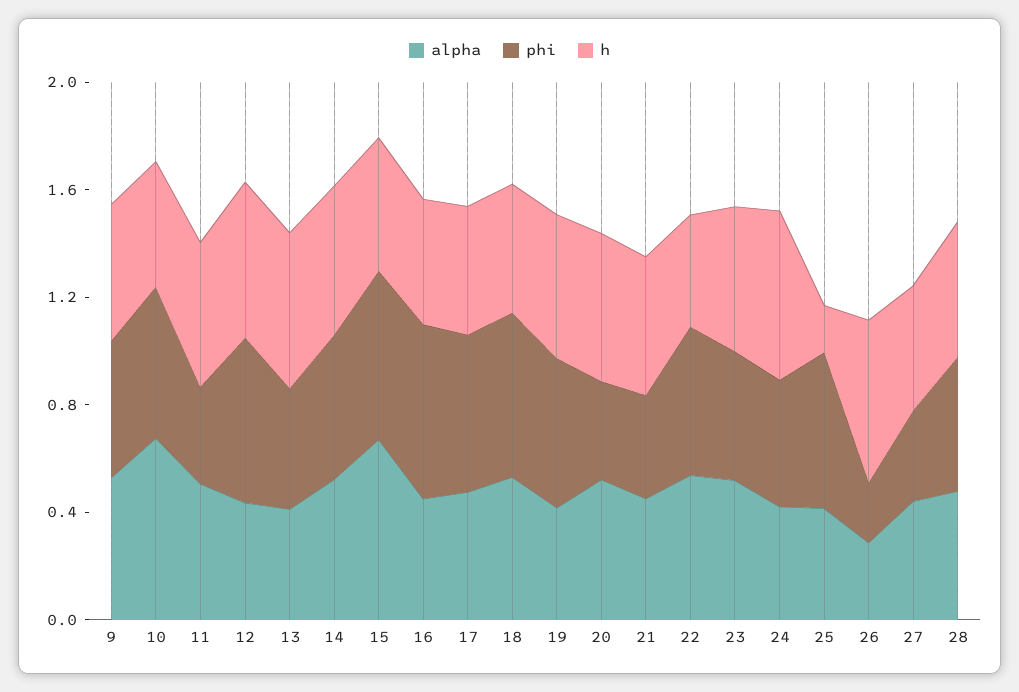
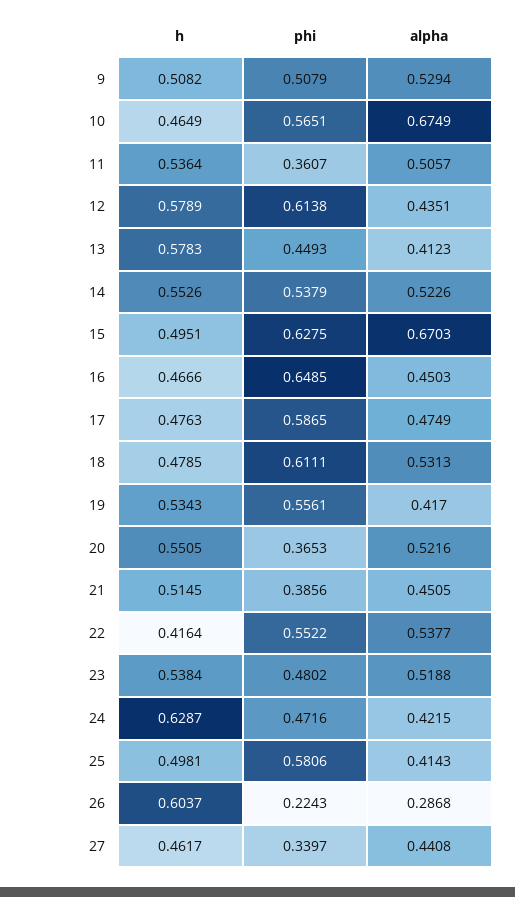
  {
    "alpha": {
      "9": 0.5294,
      "10": 0.6749,
      "11": 0.5057,
      "12": 0.4351,
      "13": 0.4123,
      "14": 0.5226,
      "15": 0.6703,
      "16": 0.4503,
      "17": 0.4749,
      "18": 0.5313,
      "19": 0.417,
      "20": 0.5216,
      "21": 0.4505,
      "22": 0.5377,
      "23": 0.5188,
      "24": 0.4215,
      "25": 0.4143,
      "26": 0.2868,
-     "27": 0.4408,
+     "27": 0.4408
-     "28": 0.5
    },
    "phi": {
      "9": 0.5079,
      "10": 0.5651,
      "11": 0.3607,
      "12": 0.6138,
      "13": 0.4493,
      "14": 0.5379,
      "15": 0.6275,
      "16": 0.6485,
      "17": 0.5865,
      "18": 0.6111,
      "19": 0.5561,
      "20": 0.3653,
      "21": 0.3856,
      "22": 0.5522,
      "23": 0.4802,
      "24": 0.4716,
      "25": 0.5806,
      "26": 0.2243,
-     "27": 0.3397,
+     "27": 0.3397
-     "28": 0.5
    },
    "h": {
      "9": 0.5082,
      "10": 0.4649,
      "11": 0.5364,
      "12": 0.5789,
      "13": 0.5783,
      "14": 0.5526,
      "15": 0.4951,
      "16": 0.4666,
      "17": 0.4763,
      "18": 0.4785,
      "19": 0.5343,
      "20": 0.5505,
      "21": 0.5145,
      "22": 0.4164,
      "23": 0.5384,
      "24": 0.6287,
-     "25": 0.2,
+     "25": 0.4981,
      "26": 0.6037,
-     "27": 0.4617,
+     "27": 0.4617
-     "28": 0.5
    }
  }

